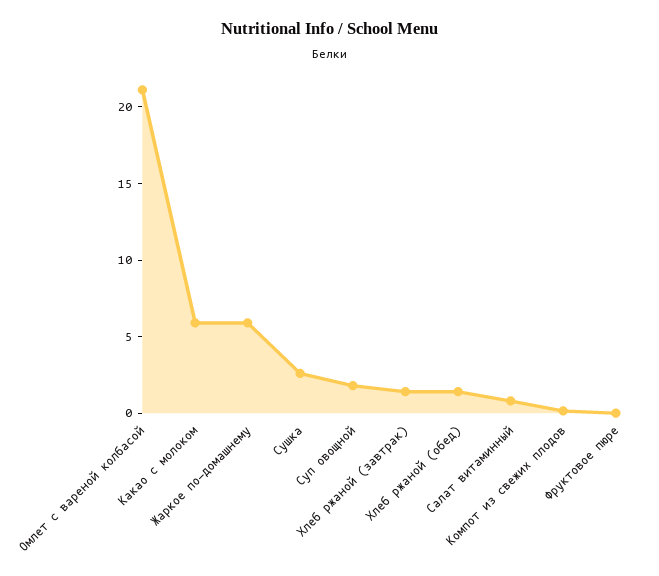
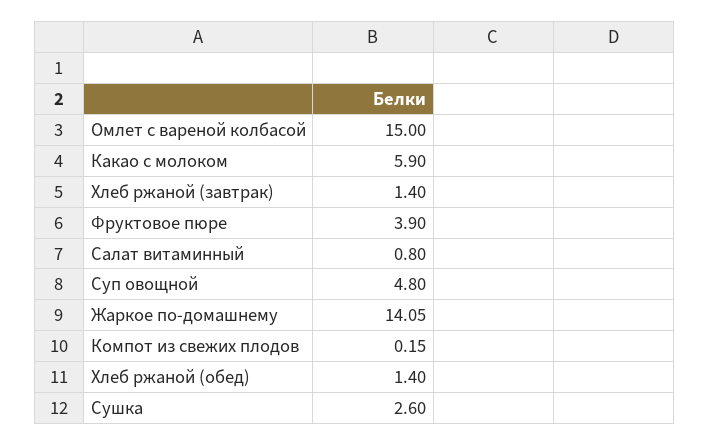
  {
-   "Омлет с вареной колбасой": 21,
+   "Омлет с вареной колбасой": 15,
    "Какао с молоком": 5.9,
-   "Жаркое по-домашнему": 6,
+   "Жаркое по-домашнему": 14.05,
    "Сушка": 2.6,
-   "Суп овощной": 2,
+   "Суп овощной": 4.8,
    "Хлеб ржаной (завтрак)": 1.4,
    "Хлеб ржаной (обед)": 1.4,
    "Салат витаминный": 0.8,
    "Компот из свежих плодов": 0.15,
-   "Фруктовое пюре": 0
+   "Фруктовое пюре": 3.9
  }

